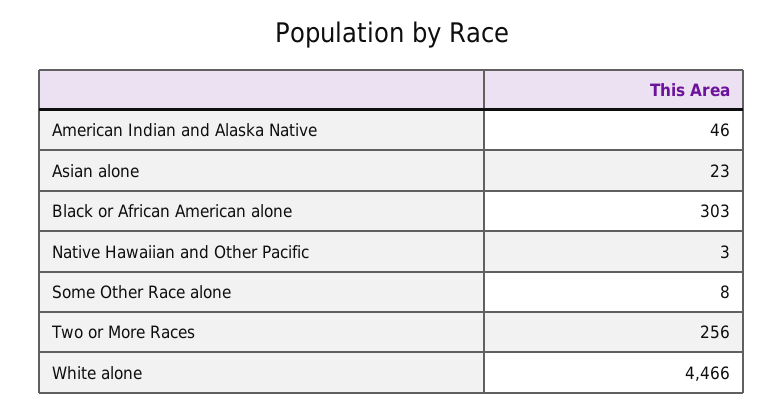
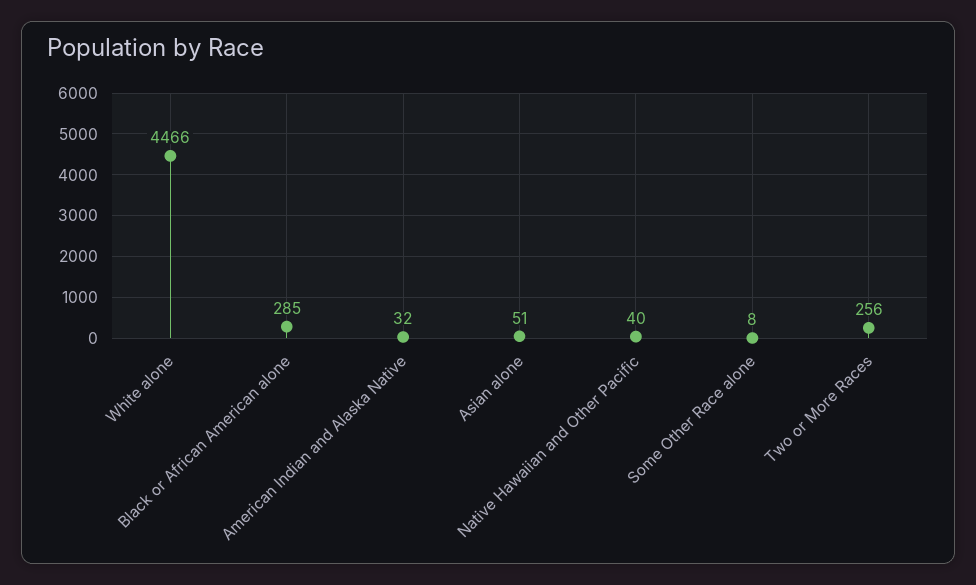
  {
-   "American Indian and Alaska Native": 46,
+   "American Indian and Alaska Native": 32,
-   "Asian alone": 23,
+   "Asian alone": 51,
-   "Black or African American alone": 303,
+   "Black or African American alone": 285,
-   "Native Hawaiian and Other Pacific": 3,
+   "Native Hawaiian and Other Pacific": 40,
    "Some Other Race alone": 8,
    "Two or More Races": 256,
    "White alone": 4466
  }

